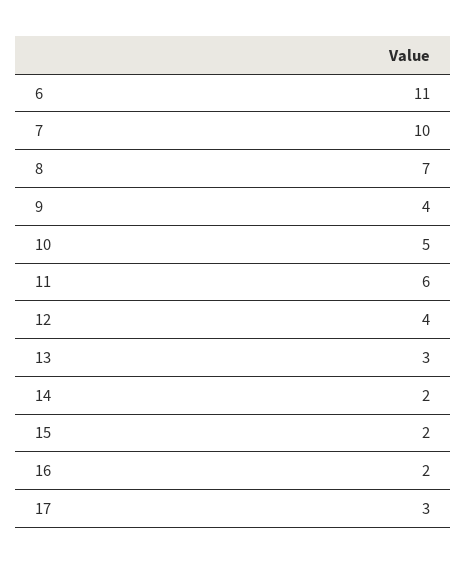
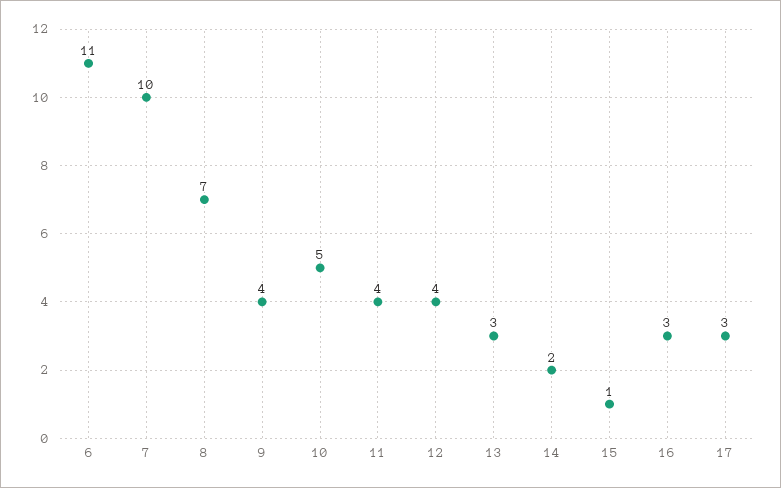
  {
    "6": 11,
    "7": 10,
    "8": 7,
    "9": 4,
    "10": 5,
-   "11": 6,
+   "11": 4,
    "12": 4,
    "13": 3,
    "14": 2,
-   "15": 2,
+   "15": 1,
-   "16": 2,
+   "16": 3,
    "17": 3
  }

